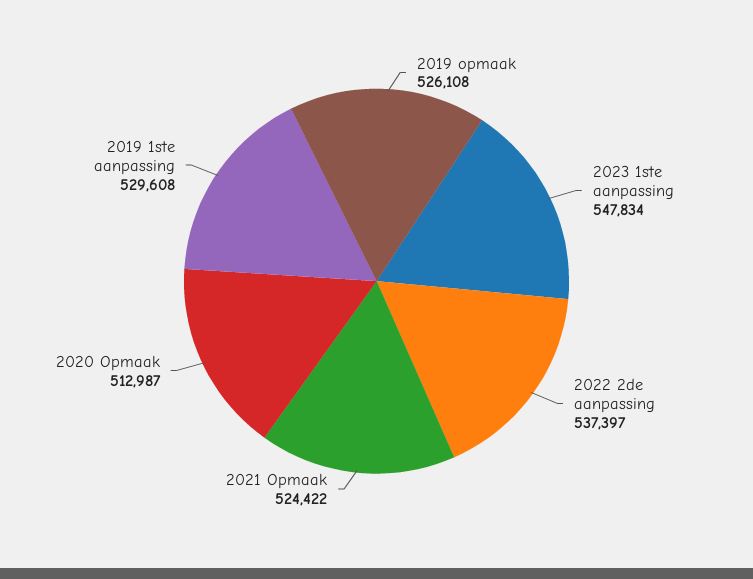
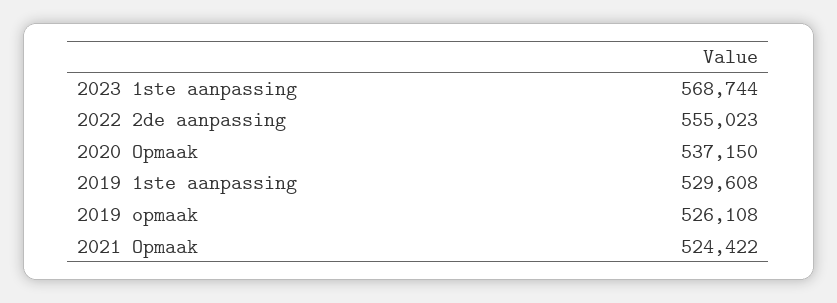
  {
    "2019 opmaak": 526108,
-   "2023 1ste aanpassing": 547834,
+   "2023 1ste aanpassing": 568744,
-   "2022 2de aanpassing": 537397,
+   "2022 2de aanpassing": 555023,
    "2021 Opmaak": 524422,
-   "2020 Opmaak": 512987,
+   "2020 Opmaak": 537150,
    "2019 1ste aanpassing": 529608
  }

